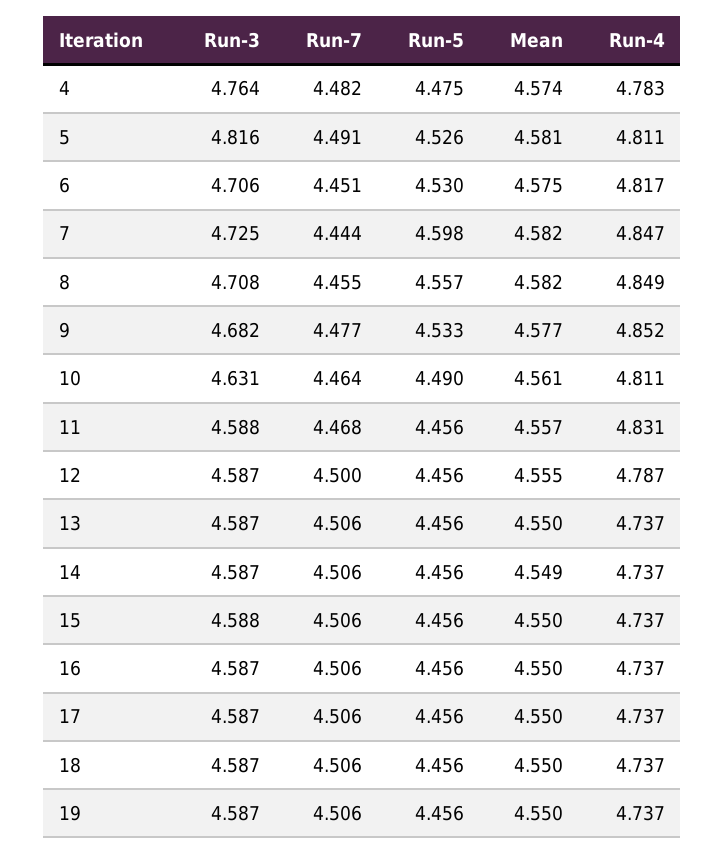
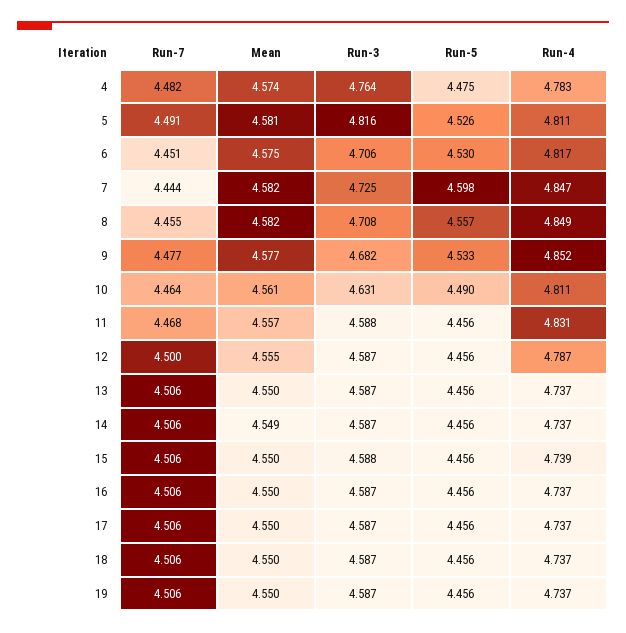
  {
    "Run-3": {
      "4": 4.764,
      "5": 4.816,
      "6": 4.706,
      "7": 4.725,
      "8": 4.708,
      "9": 4.682,
      "10": 4.631,
      "11": 4.588,
      "12": 4.587,
      "13": 4.587,
      "14": 4.587,
      "15": 4.588,
      "16": 4.587,
      "17": 4.587,
      "18": 4.587,
      "19": 4.587
    },
    "Run-7": {
      "4": 4.482,
      "5": 4.491,
      "6": 4.451,
      "7": 4.444,
      "8": 4.455,
      "9": 4.477,
      "10": 4.464,
      "11": 4.468,
      "12": 4.5,
      "13": 4.506,
      "14": 4.506,
      "15": 4.506,
      "16": 4.506,
      "17": 4.506,
      "18": 4.506,
      "19": 4.506
    },
    "Run-5": {
      "4": 4.475,
      "5": 4.526,
      "6": 4.53,
      "7": 4.598,
      "8": 4.557,
      "9": 4.533,
      "10": 4.49,
      "11": 4.456,
      "12": 4.456,
      "13": 4.456,
      "14": 4.456,
      "15": 4.456,
      "16": 4.456,
      "17": 4.456,
      "18": 4.456,
      "19": 4.456
    },
    "Mean": {
      "4": 4.574,
      "5": 4.581,
      "6": 4.575,
      "7": 4.582,
      "8": 4.582,
      "9": 4.577,
      "10": 4.561,
      "11": 4.557,
      "12": 4.555,
      "13": 4.55,
      "14": 4.549,
      "15": 4.55,
      "16": 4.55,
      "17": 4.55,
      "18": 4.55,
      "19": 4.55
    },
    "Run-4": {
      "4": 4.783,
      "5": 4.811,
      "6": 4.817,
      "7": 4.847,
      "8": 4.849,
      "9": 4.852,
      "10": 4.811,
      "11": 4.831,
      "12": 4.787,
      "13": 4.737,
      "14": 4.737,
-     "15": 4.737,
+     "15": 4.739,
      "16": 4.737,
      "17": 4.737,
      "18": 4.737,
      "19": 4.737
    }
  }

